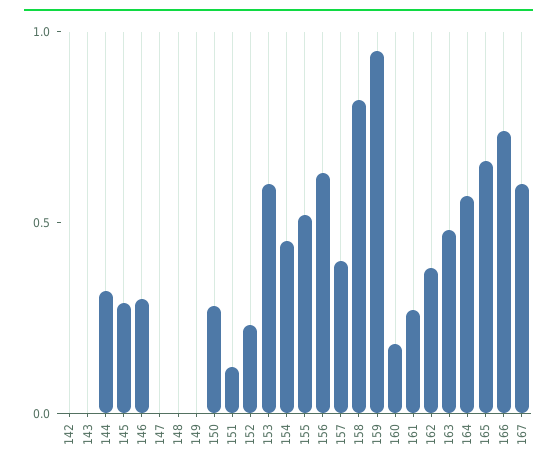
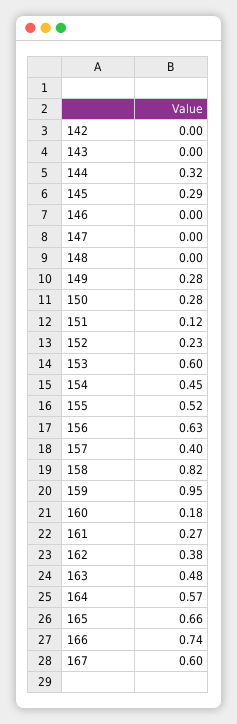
  {
    "142": 0,
    "143": 0,
    "144": 0.32,
    "145": 0.29,
-   "146": 0.3,
+   "146": 0,
    "147": 0,
    "148": 0,
-   "149": 0,
+   "149": 0.28,
    "150": 0.28,
    "151": 0.12,
    "152": 0.23,
    "153": 0.6,
    "154": 0.45,
    "155": 0.52,
    "156": 0.63,
    "157": 0.4,
    "158": 0.82,
    "159": 0.95,
    "160": 0.18,
    "161": 0.27,
    "162": 0.38,
    "163": 0.48,
    "164": 0.57,
    "165": 0.66,
    "166": 0.74,
    "167": 0.6
  }

